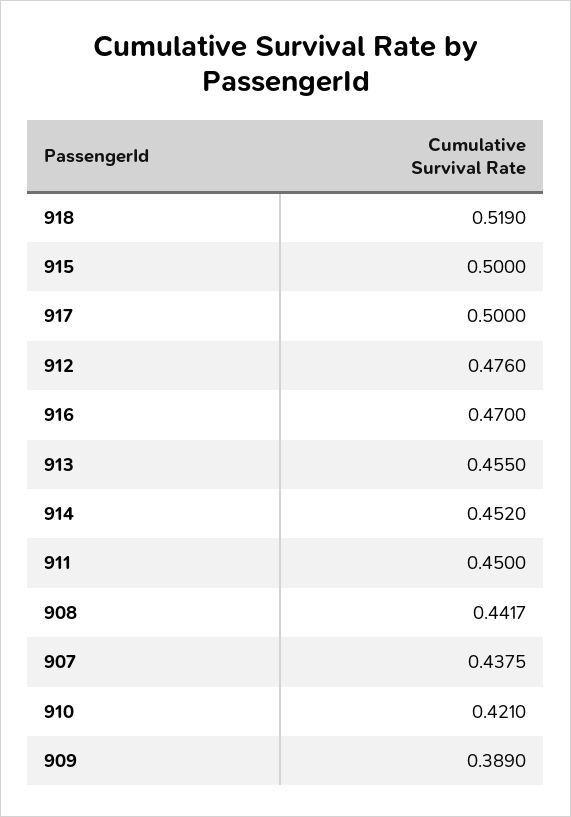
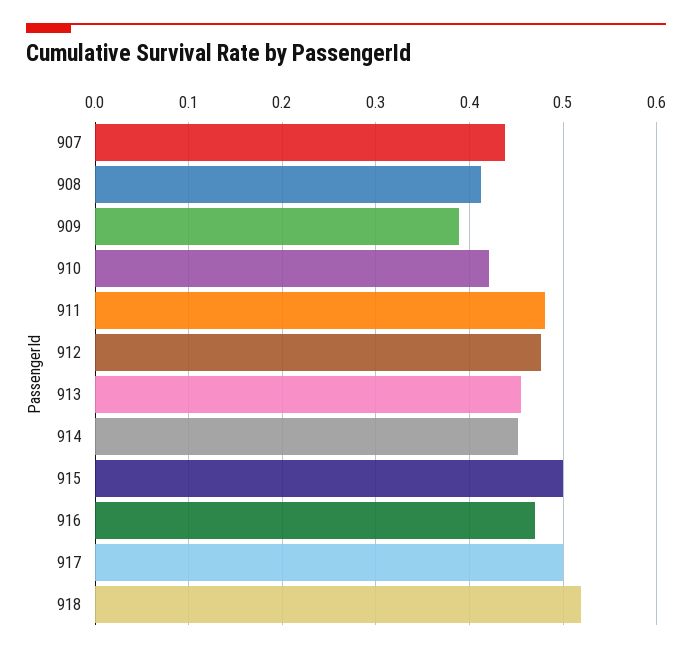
  {
    "918": 0.519,
    "915": 0.5,
    "917": 0.5,
    "912": 0.476,
    "916": 0.47,
    "913": 0.455,
    "914": 0.452,
-   "911": 0.45,
+   "911": 0.48,
-   "908": 0.4417,
+   "908": 0.41,
    "907": 0.4375,
    "910": 0.421,
    "909": 0.389
  }

